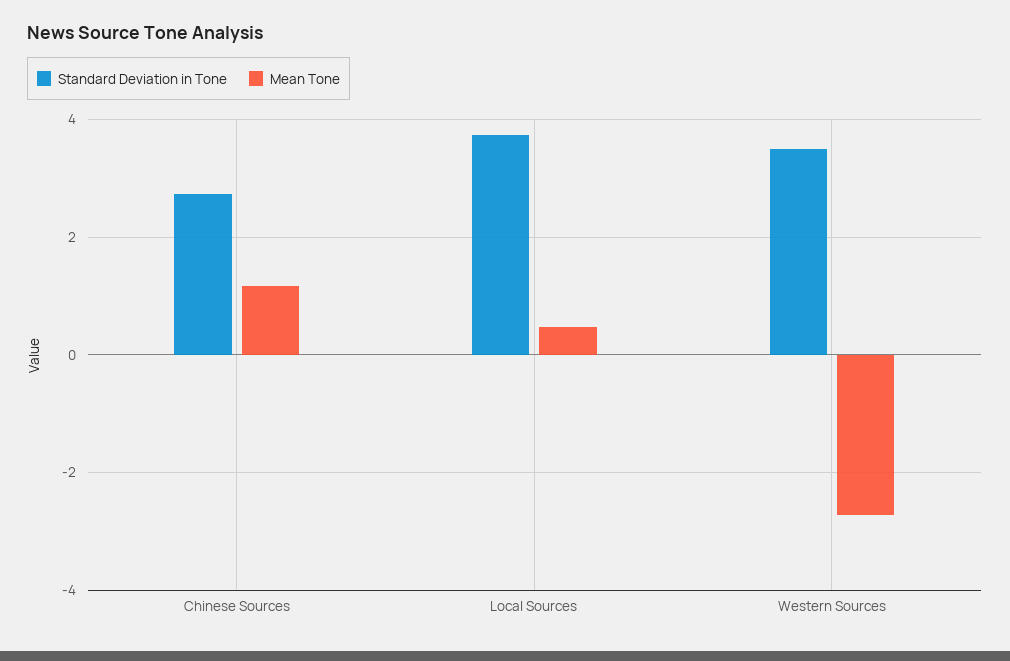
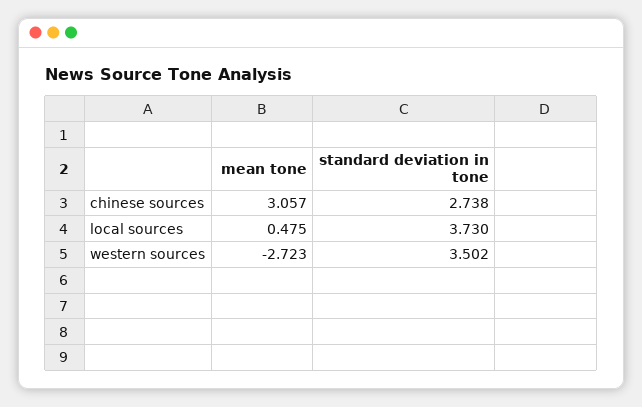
  {
    "Standard Deviation in Tone": {
      "Chinese Sources": 2.738,
      "Local Sources": 3.73,
      "Western Sources": 3.502
    },
    "Mean Tone": {
-     "Chinese Sources": 1.2,
+     "Chinese Sources": 3.057,
      "Local Sources": 0.475,
      "Western Sources": -2.723
    }
  }

